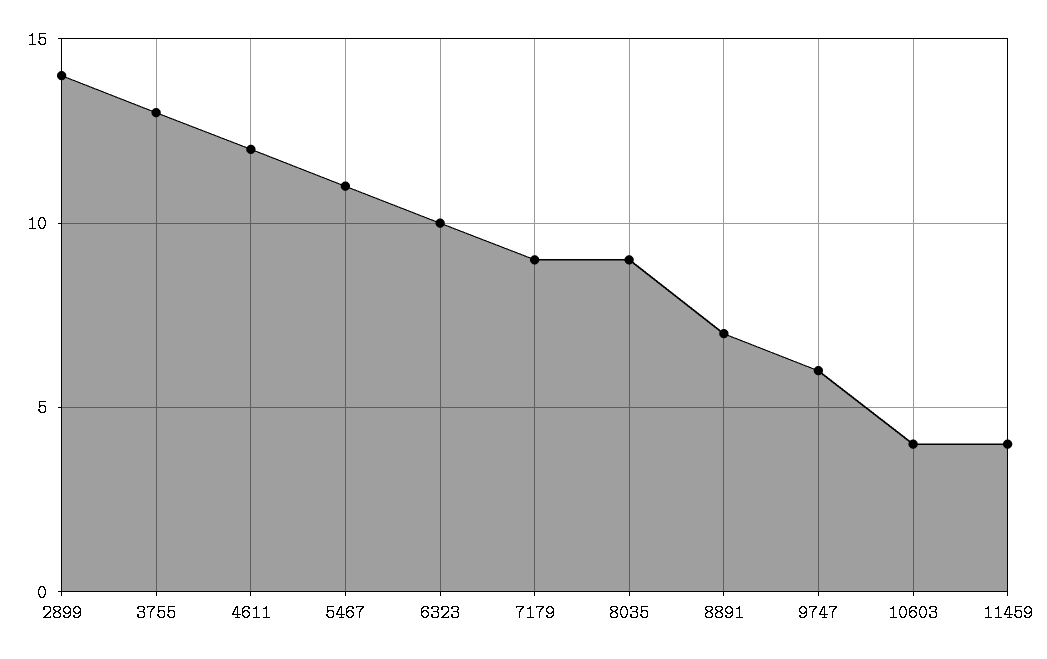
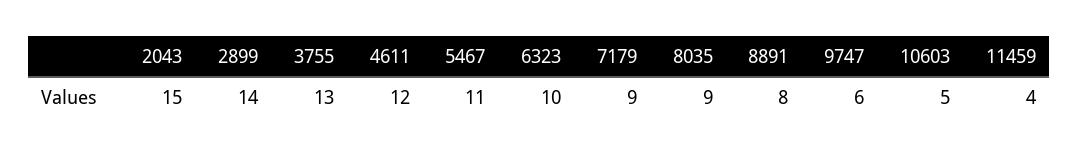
  {
    "2899": 14,
    "3755": 13,
    "4611": 12,
    "5467": 11,
    "6323": 10,
    "7179": 9,
    "8035": 9,
-   "8891": 7,
+   "8891": 8,
    "9747": 6,
-   "10603": 4,
+   "10603": 5,
-   "11459": 4
+   "11459": 4,
+   "2043": 15
  }

